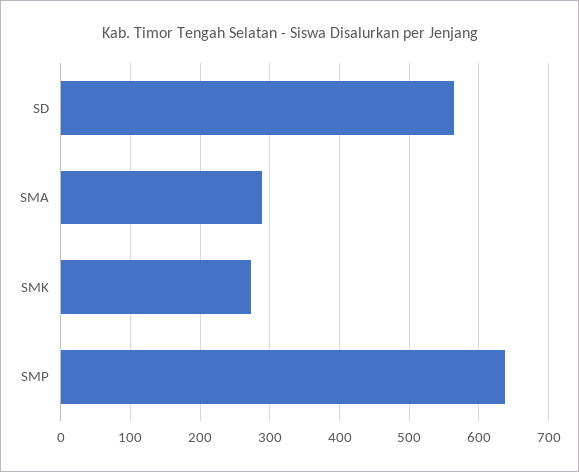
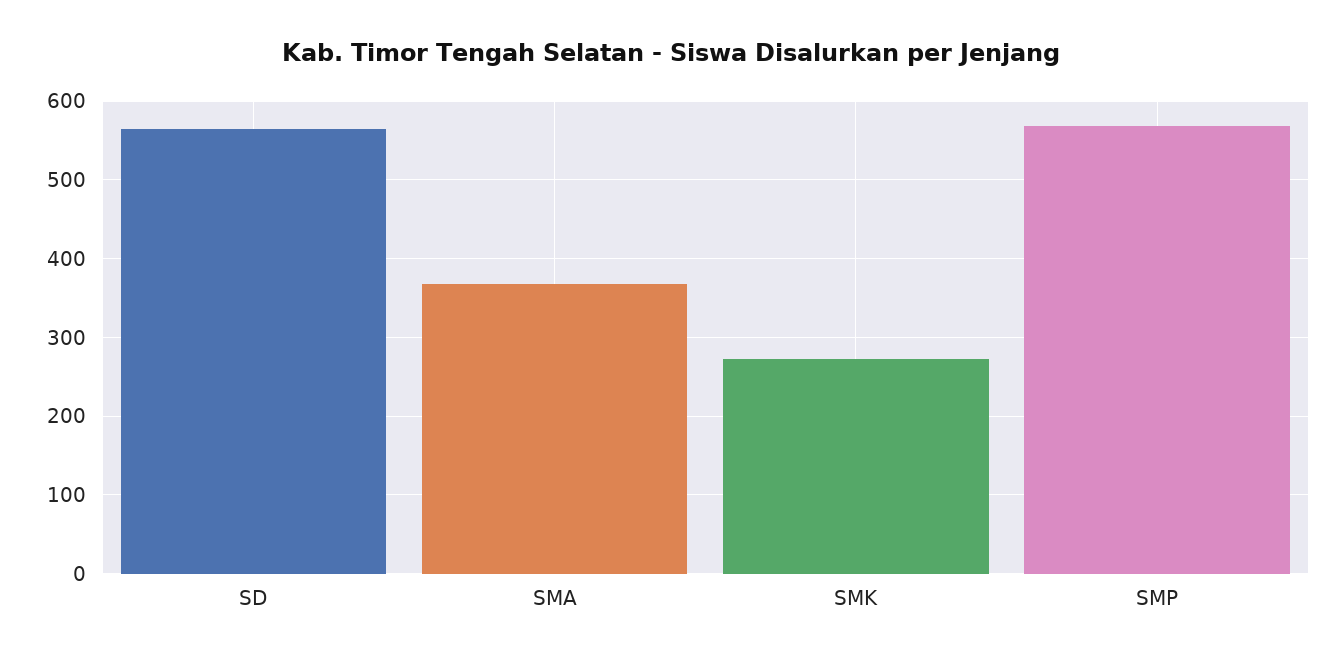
  {
    "SD": 570,
-   "SMA": 290,
+   "SMA": 370,
    "SMK": 270,
-   "SMP": 640
+   "SMP": 570
  }

